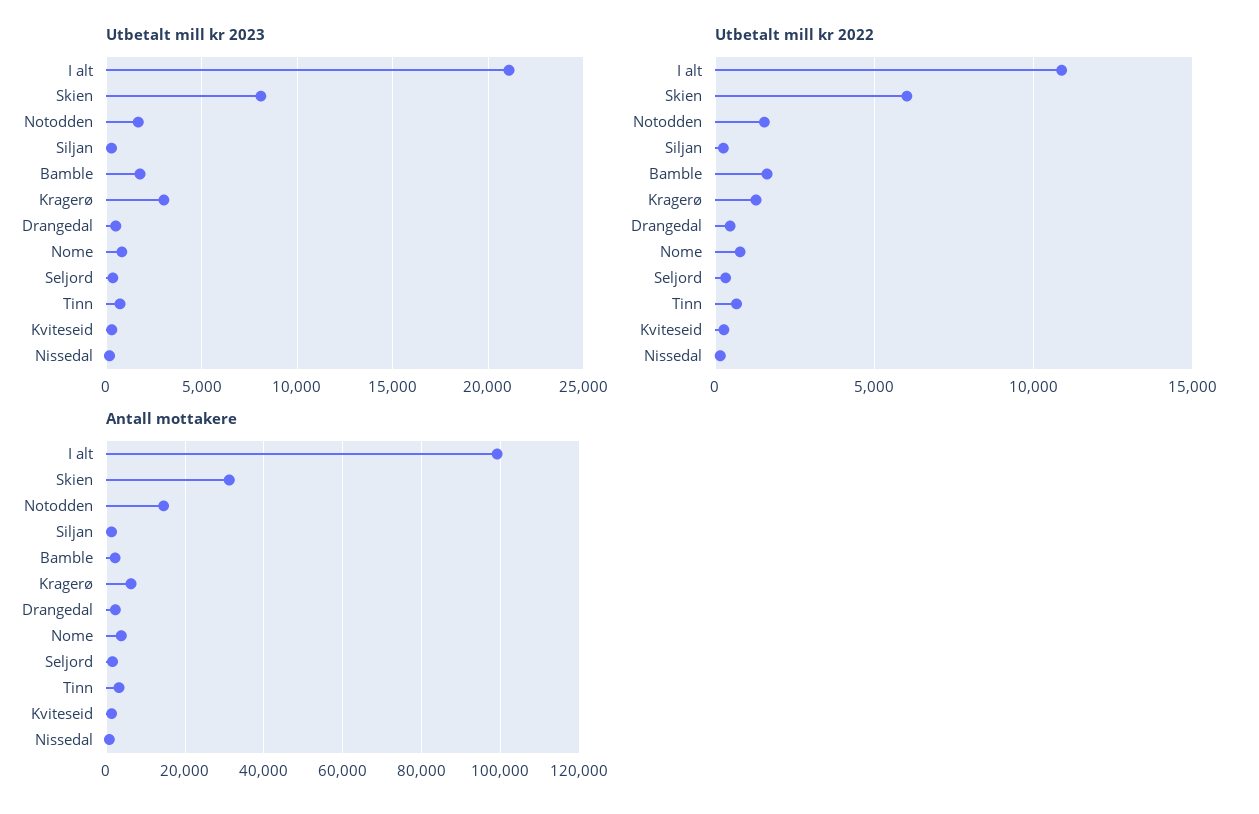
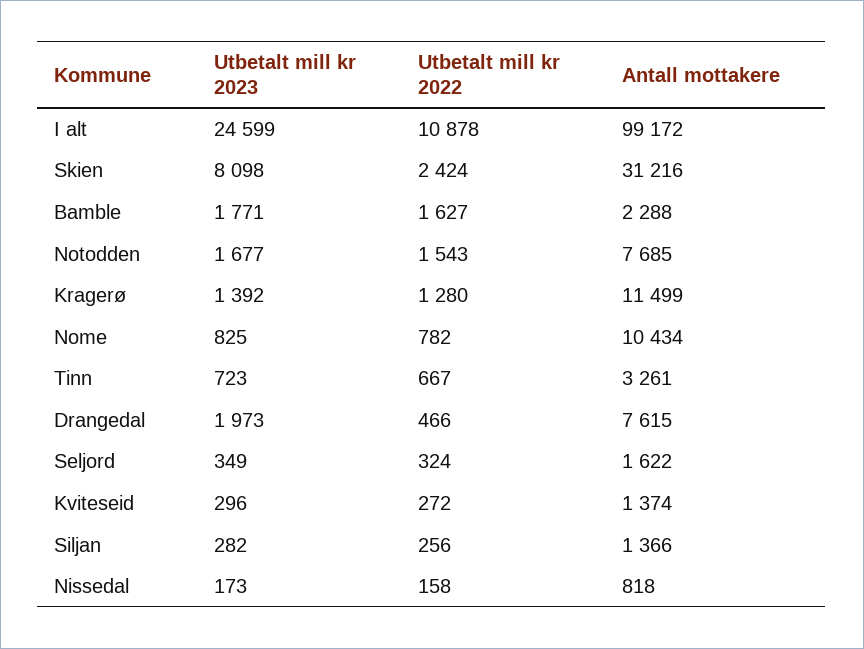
  {
    "Utbetalt mill kr 2023": {
-     "I alt": 21000,
+     "I alt": 24599,
      "Skien": 8098,
      "Notodden": 1677,
      "Siljan": 282,
      "Bamble": 1771,
-     "Kragerø": 3000,
+     "Kragerø": 1392,
-     "Drangedal": 500,
+     "Drangedal": 1973,
      "Nome": 825,
      "Seljord": 349,
      "Tinn": 723,
      "Kviteseid": 296,
      "Nissedal": 173
    },
    "Utbetalt mill kr 2022": {
      "I alt": 10878,
-     "Skien": 6000,
+     "Skien": 2424,
      "Notodden": 1543,
      "Siljan": 256,
      "Bamble": 1627,
      "Kragerø": 1280,
      "Drangedal": 466,
      "Nome": 782,
      "Seljord": 324,
      "Tinn": 667,
      "Kviteseid": 272,
      "Nissedal": 158
    },
    "Antall mottakere": {
      "I alt": 99172,
      "Skien": 31216,
-     "Notodden": 14000,
+     "Notodden": 7685,
      "Siljan": 1366,
      "Bamble": 2288,
-     "Kragerø": 6000,
+     "Kragerø": 11499,
-     "Drangedal": 2000,
+     "Drangedal": 7615,
-     "Nome": 4000,
+     "Nome": 10434,
      "Seljord": 1622,
      "Tinn": 3261,
      "Kviteseid": 1374,
      "Nissedal": 818
    }
  }

